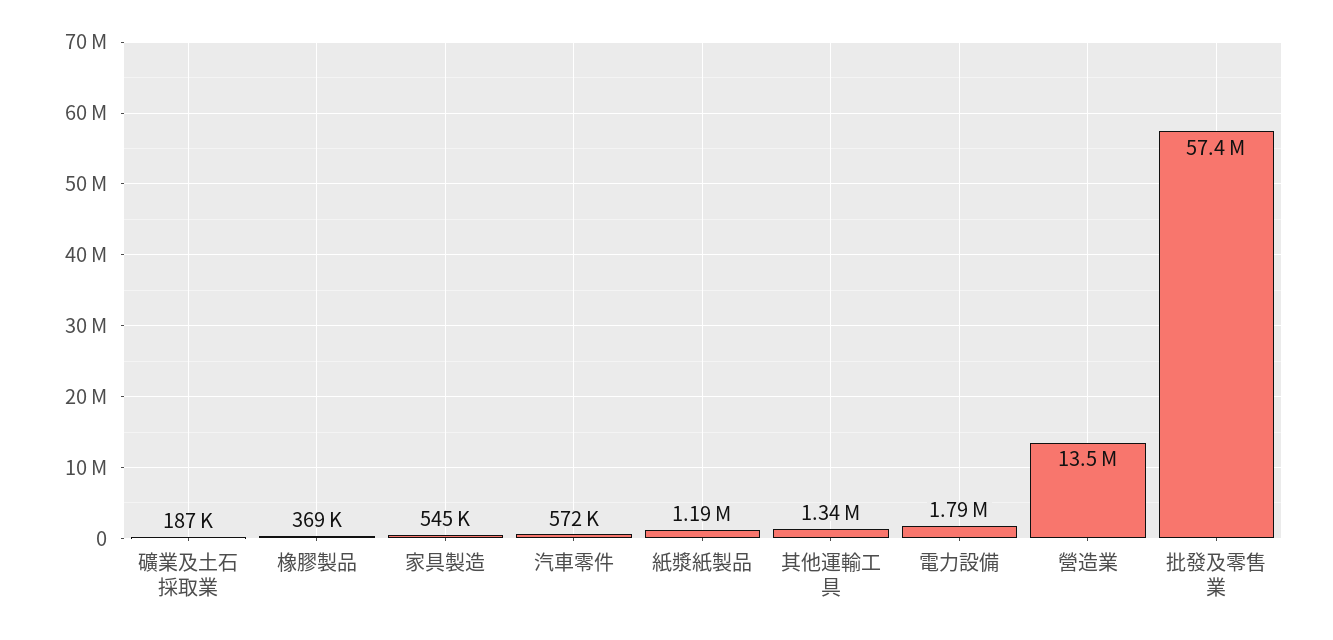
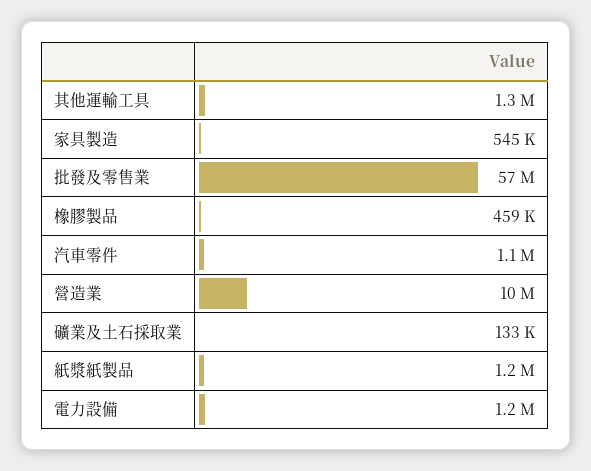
  {
-   "礦業及土石採取業": 187000,
+   "礦業及土石採取業": 133000,
-   "橡膠製品": 369000,
+   "橡膠製品": 459000,
    "家具製造": 545000,
-   "汽車零件": 572000,
+   "汽車零件": 1100000,
    "紙漿紙製品": 1190000,
    "其他運輸工具": 1340000,
-   "電力設備": 1790000,
+   "電力設備": 1200000,
-   "營造業": 13500000,
+   "營造業": 10000000,
    "批發及零售業": 57400000
  }

